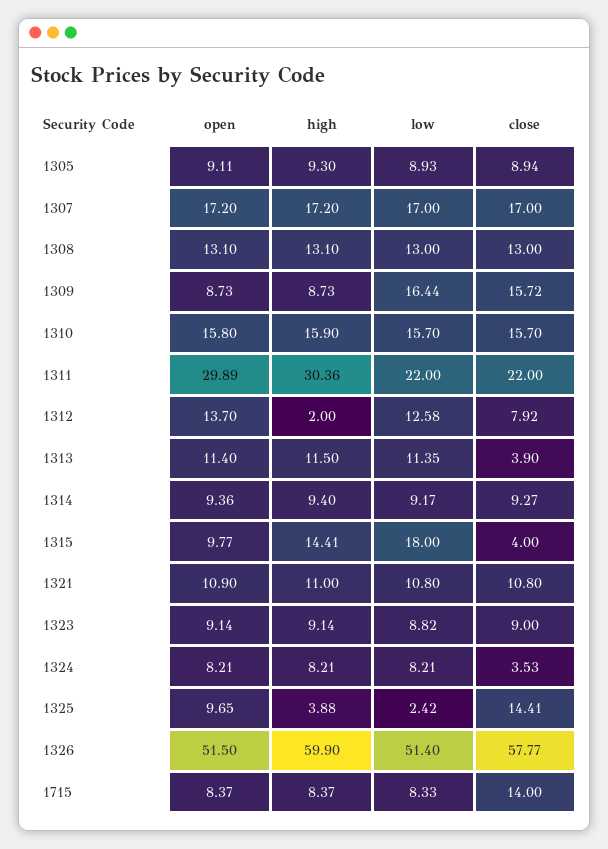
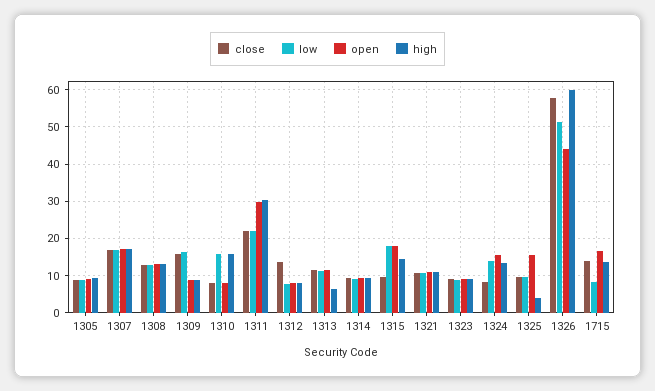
  {
    "open": {
      "1305": 9.11,
      "1307": 17.2,
      "1308": 13.1,
      "1309": 8.73,
-     "1310": 15.8,
+     "1310": 8,
      "1311": 29.89,
-     "1312": 13.7,
+     "1312": 8,
      "1313": 11.4,
      "1314": 9.36,
-     "1315": 9.77,
+     "1315": 18,
      "1321": 10.9,
      "1323": 9.14,
-     "1324": 8.21,
+     "1324": 16,
-     "1325": 9.65,
+     "1325": 16,
-     "1326": 51.5,
+     "1326": 44,
-     "1715": 8.37
+     "1715": 16
    },
    "high": {
      "1305": 9.3,
      "1307": 17.2,
      "1308": 13.1,
      "1309": 8.73,
      "1310": 15.9,
      "1311": 30.36,
-     "1312": 2,
+     "1312": 8,
-     "1313": 11.5,
+     "1313": 6,
      "1314": 9.4,
      "1315": 14.41,
      "1321": 11,
      "1323": 9.14,
-     "1324": 8.21,
+     "1324": 14,
      "1325": 3.88,
      "1326": 59.9,
-     "1715": 8.37
+     "1715": 14
    },
    "low": {
      "1305": 8.93,
      "1307": 17,
      "1308": 13,
      "1309": 16.44,
      "1310": 15.7,
      "1311": 22,
-     "1312": 12.58,
+     "1312": 8,
      "1313": 11.35,
      "1314": 9.17,
      "1315": 18,
      "1321": 10.8,
      "1323": 8.82,
-     "1324": 8.21,
+     "1324": 14,
-     "1325": 2.42,
+     "1325": 10,
      "1326": 51.4,
      "1715": 8.33
    },
    "close": {
      "1305": 8.94,
      "1307": 17,
      "1308": 13,
      "1309": 15.72,
-     "1310": 15.7,
+     "1310": 8,
      "1311": 22,
-     "1312": 7.92,
+     "1312": 14,
-     "1313": 3.9,
+     "1313": 12,
      "1314": 9.27,
-     "1315": 4,
+     "1315": 10,
      "1321": 10.8,
      "1323": 9,
-     "1324": 3.53,
+     "1324": 8,
-     "1325": 14.41,
+     "1325": 10,
      "1326": 57.77,
      "1715": 14
    }
  }

